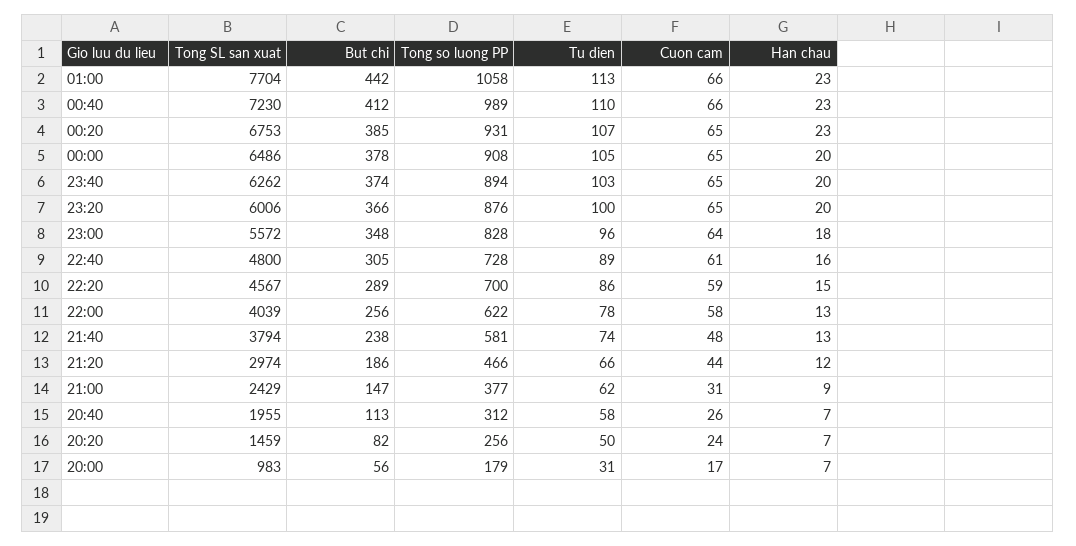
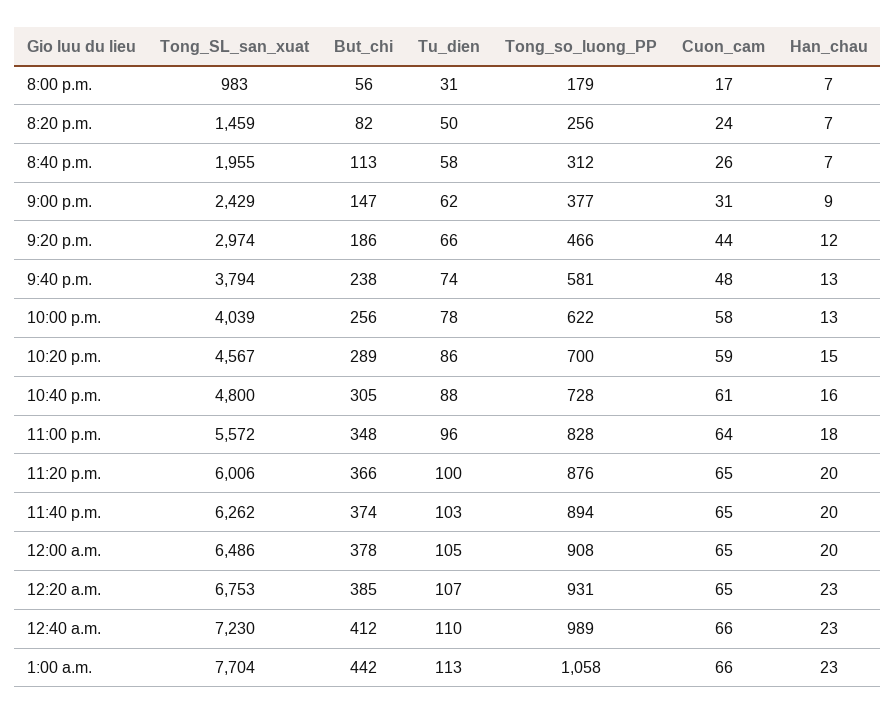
  {
    "Tong SL san xuat": {
      "01:00": 7704,
      "00:40": 7230,
      "00:20": 6753,
      "00:00": 6486,
      "23:40": 6262,
      "23:20": 6006,
      "23:00": 5572,
      "22:40": 4800,
      "22:20": 4567,
      "22:00": 4039,
      "21:40": 3794,
      "21:20": 2974,
      "21:00": 2429,
      "20:40": 1955,
      "20:20": 1459,
      "20:00": 983
    },
    "But chi": {
      "01:00": 442,
      "00:40": 412,
      "00:20": 385,
      "00:00": 378,
      "23:40": 374,
      "23:20": 366,
      "23:00": 348,
      "22:40": 305,
      "22:20": 289,
      "22:00": 256,
      "21:40": 238,
      "21:20": 186,
      "21:00": 147,
      "20:40": 113,
      "20:20": 82,
      "20:00": 56
    },
    "Tong so luong PP": {
      "01:00": 1058,
      "00:40": 989,
      "00:20": 931,
      "00:00": 908,
      "23:40": 894,
      "23:20": 876,
      "23:00": 828,
      "22:40": 728,
      "22:20": 700,
      "22:00": 622,
      "21:40": 581,
      "21:20": 466,
      "21:00": 377,
      "20:40": 312,
      "20:20": 256,
      "20:00": 179
    },
    "Tu dien": {
      "01:00": 113,
      "00:40": 110,
      "00:20": 107,
      "00:00": 105,
      "23:40": 103,
      "23:20": 100,
      "23:00": 96,
-     "22:40": 89,
+     "22:40": 88,
      "22:20": 86,
      "22:00": 78,
      "21:40": 74,
      "21:20": 66,
      "21:00": 62,
      "20:40": 58,
      "20:20": 50,
      "20:00": 31
    },
    "Cuon cam": {
      "01:00": 66,
      "00:40": 66,
      "00:20": 65,
      "00:00": 65,
      "23:40": 65,
      "23:20": 65,
      "23:00": 64,
      "22:40": 61,
      "22:20": 59,
      "22:00": 58,
      "21:40": 48,
      "21:20": 44,
      "21:00": 31,
      "20:40": 26,
      "20:20": 24,
      "20:00": 17
    },
    "Han chau": {
      "01:00": 23,
      "00:40": 23,
      "00:20": 23,
      "00:00": 20,
      "23:40": 20,
      "23:20": 20,
      "23:00": 18,
      "22:40": 16,
      "22:20": 15,
      "22:00": 13,
      "21:40": 13,
      "21:20": 12,
      "21:00": 9,
      "20:40": 7,
      "20:20": 7,
      "20:00": 7
    }
  }

